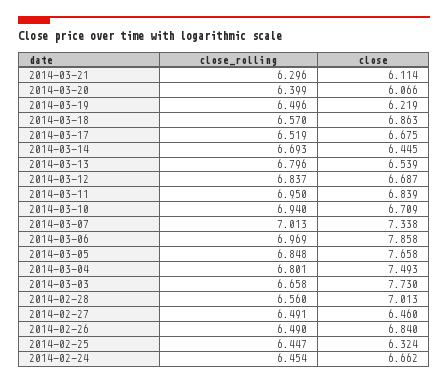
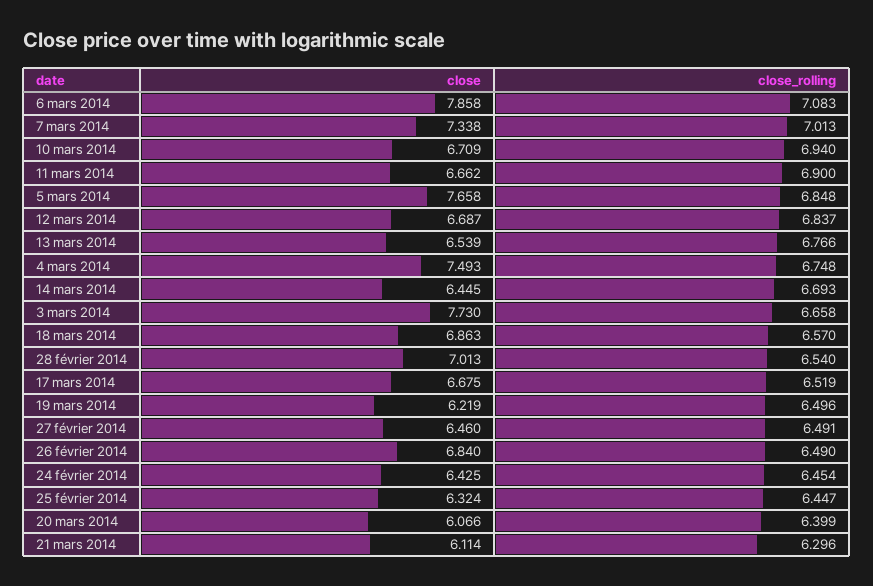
  {
    "close_rolling": {
      "2014-03-21": 6.296,
      "2014-03-20": 6.399,
      "2014-03-19": 6.496,
      "2014-03-18": 6.57,
      "2014-03-17": 6.519,
      "2014-03-14": 6.693,
-     "2014-03-13": 6.796,
+     "2014-03-13": 6.766,
      "2014-03-12": 6.837,
-     "2014-03-11": 6.95,
+     "2014-03-11": 6.9,
      "2014-03-10": 6.94,
      "2014-03-07": 7.013,
-     "2014-03-06": 6.969,
+     "2014-03-06": 7.083,
      "2014-03-05": 6.848,
-     "2014-03-04": 6.801,
+     "2014-03-04": 6.748,
      "2014-03-03": 6.658,
-     "2014-02-28": 6.56,
+     "2014-02-28": 6.54,
      "2014-02-27": 6.491,
      "2014-02-26": 6.49,
      "2014-02-25": 6.447,
      "2014-02-24": 6.454
    },
    "close": {
      "2014-03-21": 6.114,
      "2014-03-20": 6.066,
      "2014-03-19": 6.219,
      "2014-03-18": 6.863,
      "2014-03-17": 6.675,
      "2014-03-14": 6.445,
      "2014-03-13": 6.539,
      "2014-03-12": 6.687,
-     "2014-03-11": 6.839,
+     "2014-03-11": 6.662,
      "2014-03-10": 6.709,
      "2014-03-07": 7.338,
      "2014-03-06": 7.858,
      "2014-03-05": 7.658,
      "2014-03-04": 7.493,
      "2014-03-03": 7.73,
      "2014-02-28": 7.013,
      "2014-02-27": 6.46,
      "2014-02-26": 6.84,
      "2014-02-25": 6.324,
-     "2014-02-24": 6.662
+     "2014-02-24": 6.425
    }
  }

